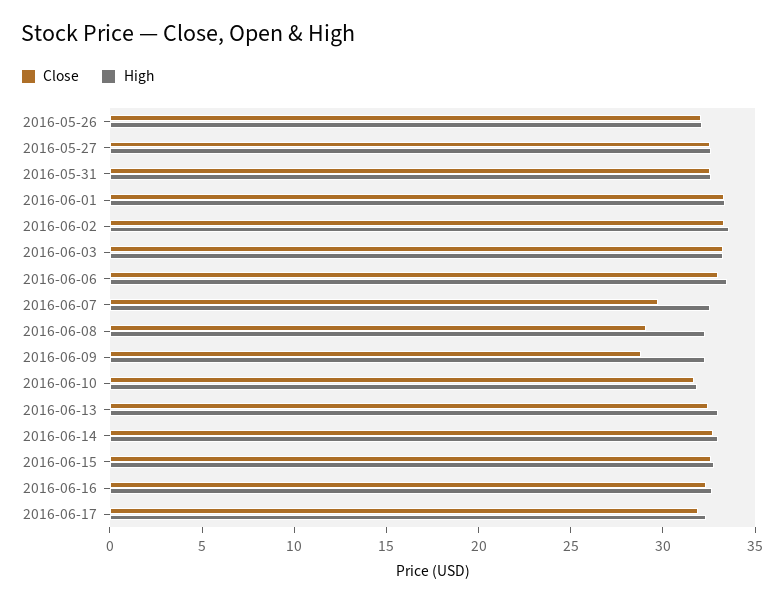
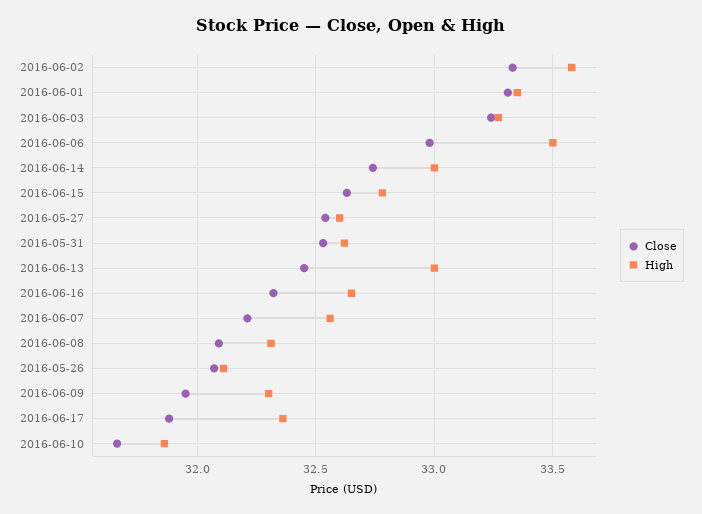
  {
    "Close": {
      "2016-05-26": 32.05,
      "2016-05-27": 32.55,
      "2016-05-31": 32.55,
      "2016-06-01": 33.3,
      "2016-06-02": 33.35,
      "2016-06-03": 33.25,
      "2016-06-06": 33,
-     "2016-06-07": 30,
+     "2016-06-07": 32.2,
-     "2016-06-08": 29,
+     "2016-06-08": 32.1,
-     "2016-06-09": 29,
+     "2016-06-09": 31.95,
      "2016-06-10": 31.65,
      "2016-06-13": 32.45,
      "2016-06-14": 32.75,
      "2016-06-15": 32.65,
      "2016-06-16": 32.3,
      "2016-06-17": 31.9
    },
    "High": {
      "2016-05-26": 32.1,
      "2016-05-27": 32.6,
      "2016-05-31": 32.6,
      "2016-06-01": 33.35,
      "2016-06-02": 33.6,
      "2016-06-03": 33.25,
      "2016-06-06": 33.5,
      "2016-06-07": 32.55,
      "2016-06-08": 32.3,
      "2016-06-09": 32.3,
      "2016-06-10": 31.85,
      "2016-06-13": 33,
      "2016-06-14": 33,
      "2016-06-15": 32.8,
      "2016-06-16": 32.65,
      "2016-06-17": 32.35
    }
  }

